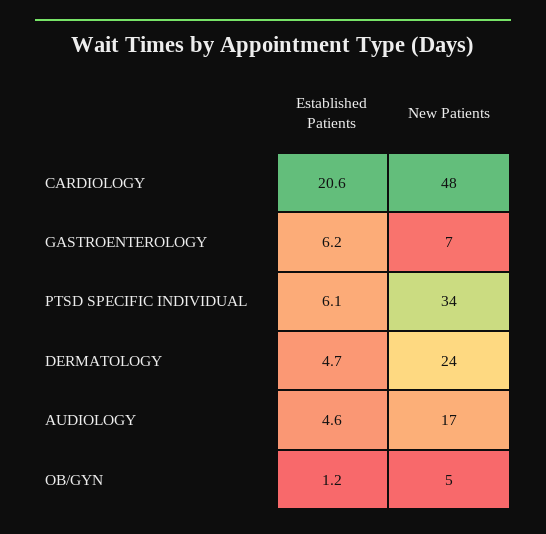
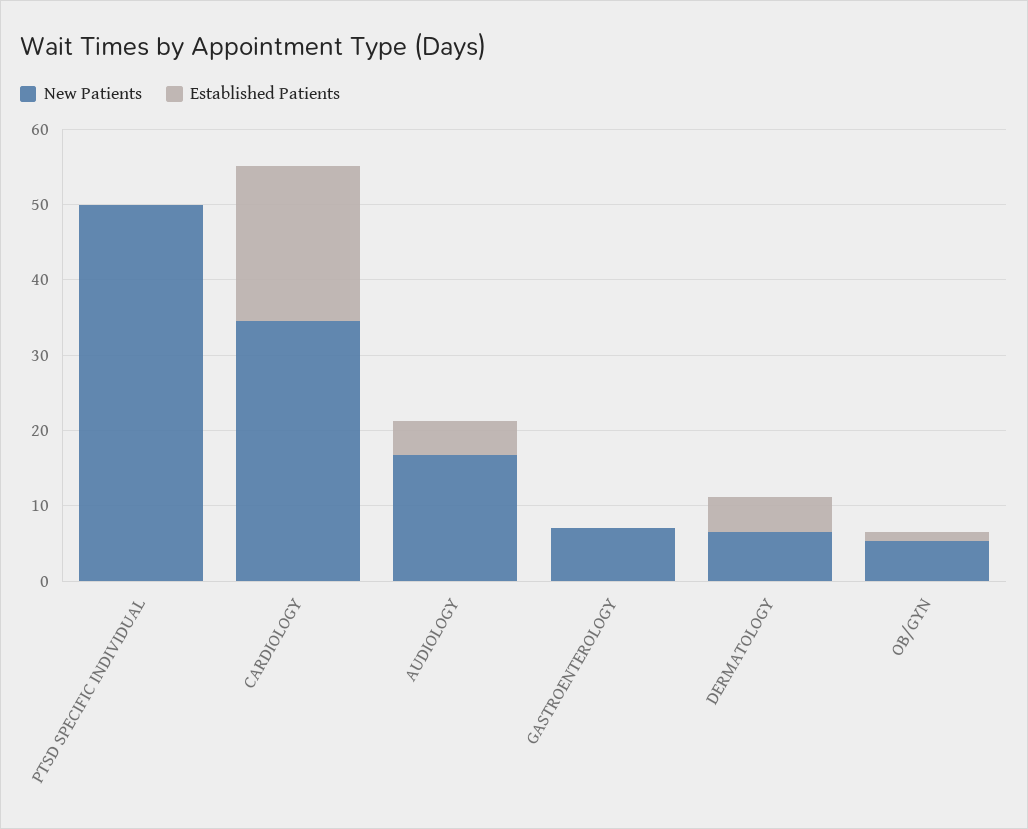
  {
    "Established Patients": {
      "CARDIOLOGY": 20.6,
-     "GASTROENTEROLOGY": 6.2,
+     "GASTROENTEROLOGY": 0,
-     "PTSD SPECIFIC INDIVIDUAL": 6.1,
+     "PTSD SPECIFIC INDIVIDUAL": 0,
      "DERMATOLOGY": 4.7,
      "AUDIOLOGY": 4.6,
      "OB/GYN": 1.2
    },
    "New Patients": {
-     "CARDIOLOGY": 48,
+     "CARDIOLOGY": 34,
      "GASTROENTEROLOGY": 7,
-     "PTSD SPECIFIC INDIVIDUAL": 34,
+     "PTSD SPECIFIC INDIVIDUAL": 50,
-     "DERMATOLOGY": 24,
+     "DERMATOLOGY": 6,
      "AUDIOLOGY": 17,
      "OB/GYN": 5
    }
  }

